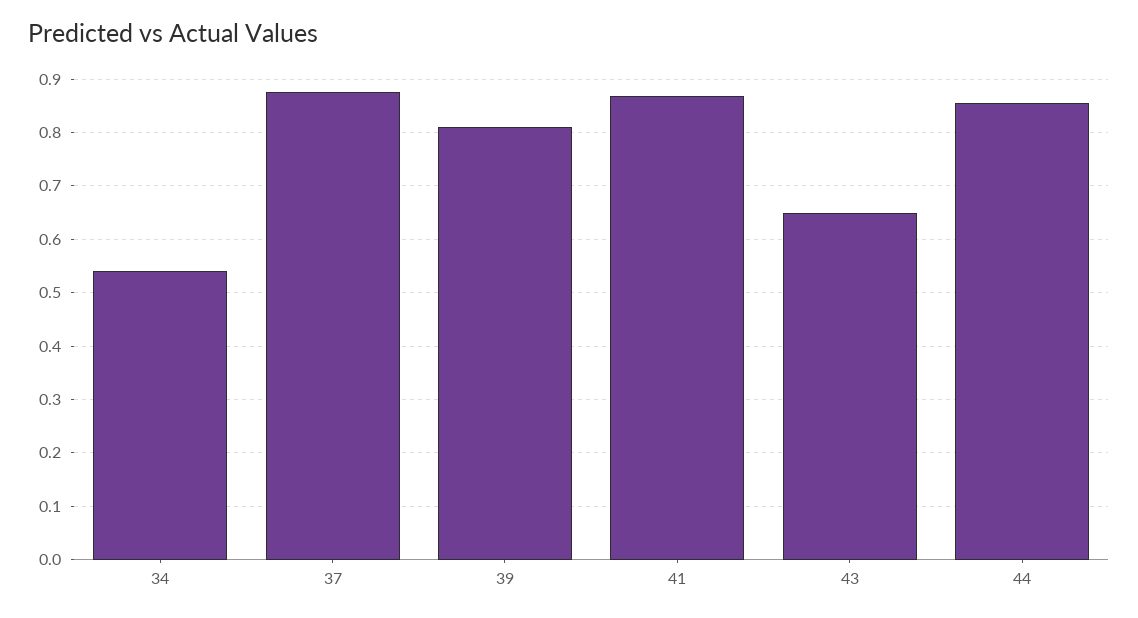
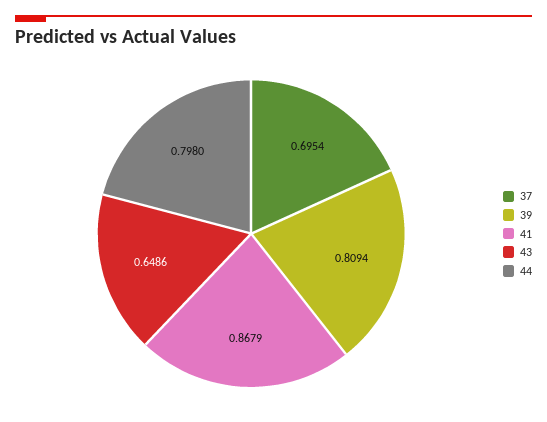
  {
-   "34": 0.54,
-   "37": 0.88,
+   "37": 0.6954,
    "39": 0.8094,
    "41": 0.8679,
    "43": 0.6486,
-   "44": 0.86
+   "44": 0.798
  }

